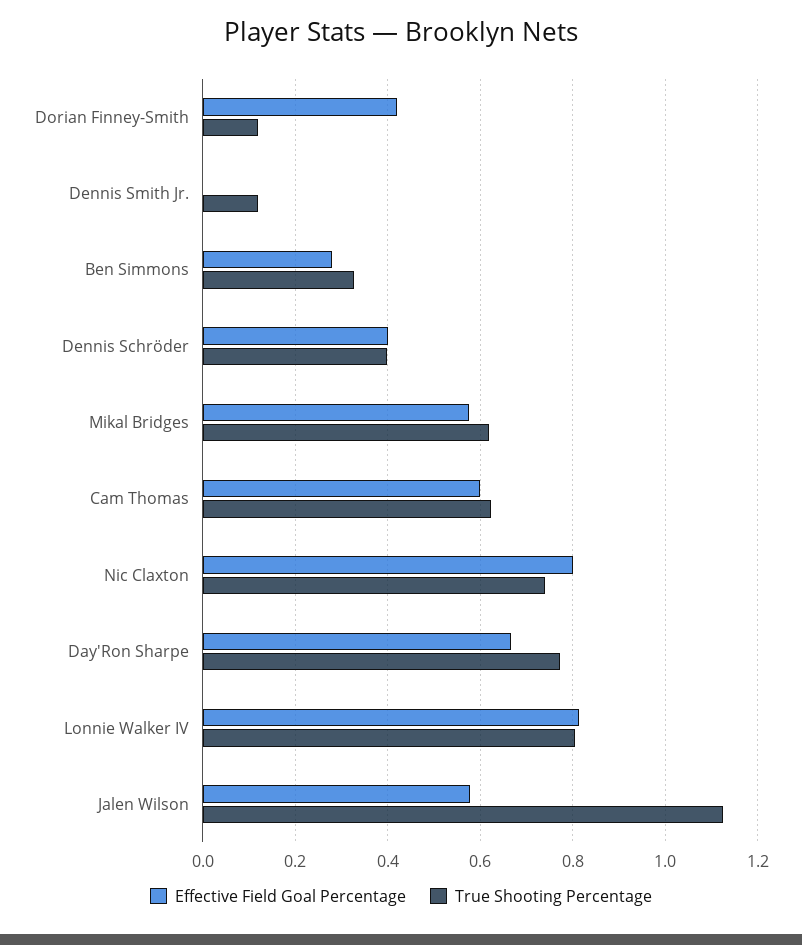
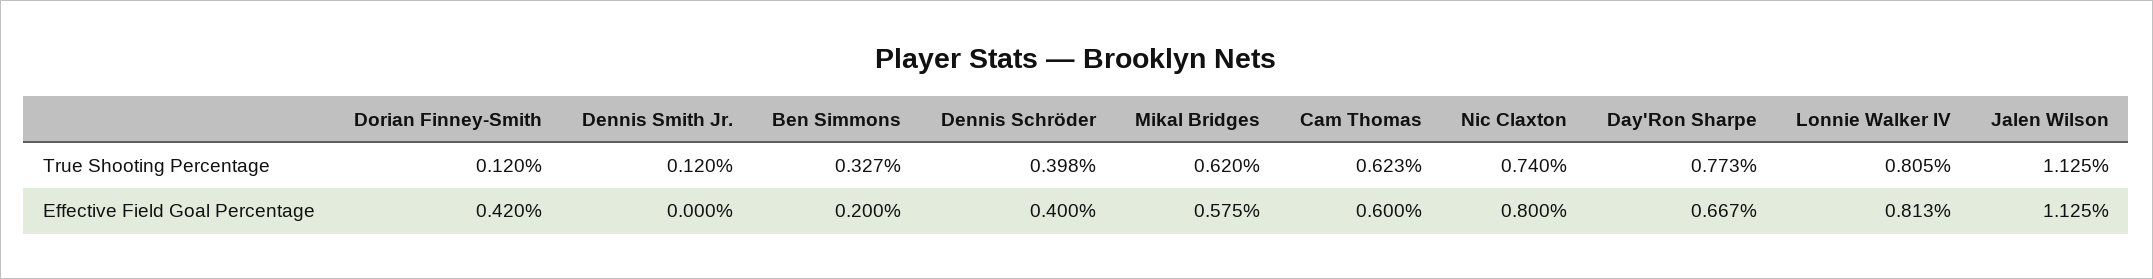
  {
    "Effective Field Goal Percentage": {
      "Dorian Finney-Smith": 0.42,
      "Dennis Smith Jr.": 0,
-     "Ben Simmons": 0.28,
+     "Ben Simmons": 0.2,
      "Dennis Schröder": 0.4,
      "Mikal Bridges": 0.575,
      "Cam Thomas": 0.6,
      "Nic Claxton": 0.8,
      "Day'Ron Sharpe": 0.667,
      "Lonnie Walker IV": 0.813,
-     "Jalen Wilson": 0.58
+     "Jalen Wilson": 1.125
    },
    "True Shooting Percentage": {
      "Dorian Finney-Smith": 0.12,
      "Dennis Smith Jr.": 0.12,
      "Ben Simmons": 0.327,
      "Dennis Schröder": 0.398,
      "Mikal Bridges": 0.62,
      "Cam Thomas": 0.623,
      "Nic Claxton": 0.74,
      "Day'Ron Sharpe": 0.773,
      "Lonnie Walker IV": 0.805,
      "Jalen Wilson": 1.125
    }
  }

